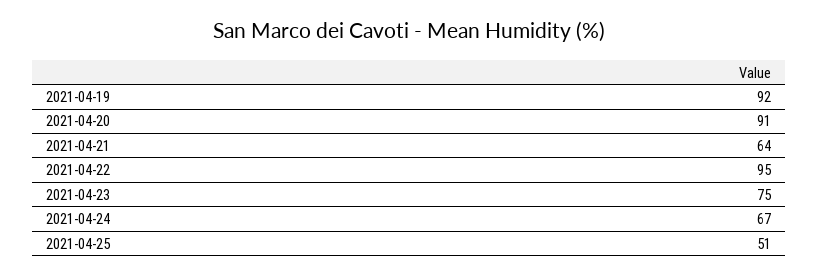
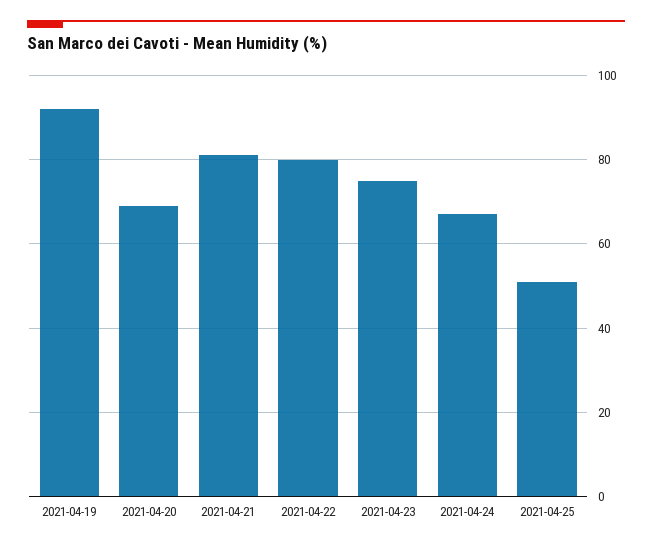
  {
    "2021-04-19": 92,
-   "2021-04-20": 91,
+   "2021-04-20": 70,
-   "2021-04-21": 64,
+   "2021-04-21": 80,
-   "2021-04-22": 95,
+   "2021-04-22": 80,
    "2021-04-23": 75,
    "2021-04-24": 67,
    "2021-04-25": 51
  }

